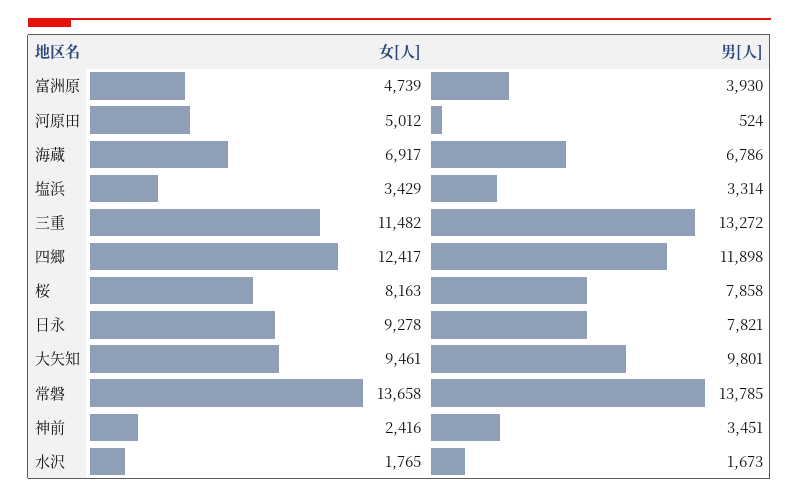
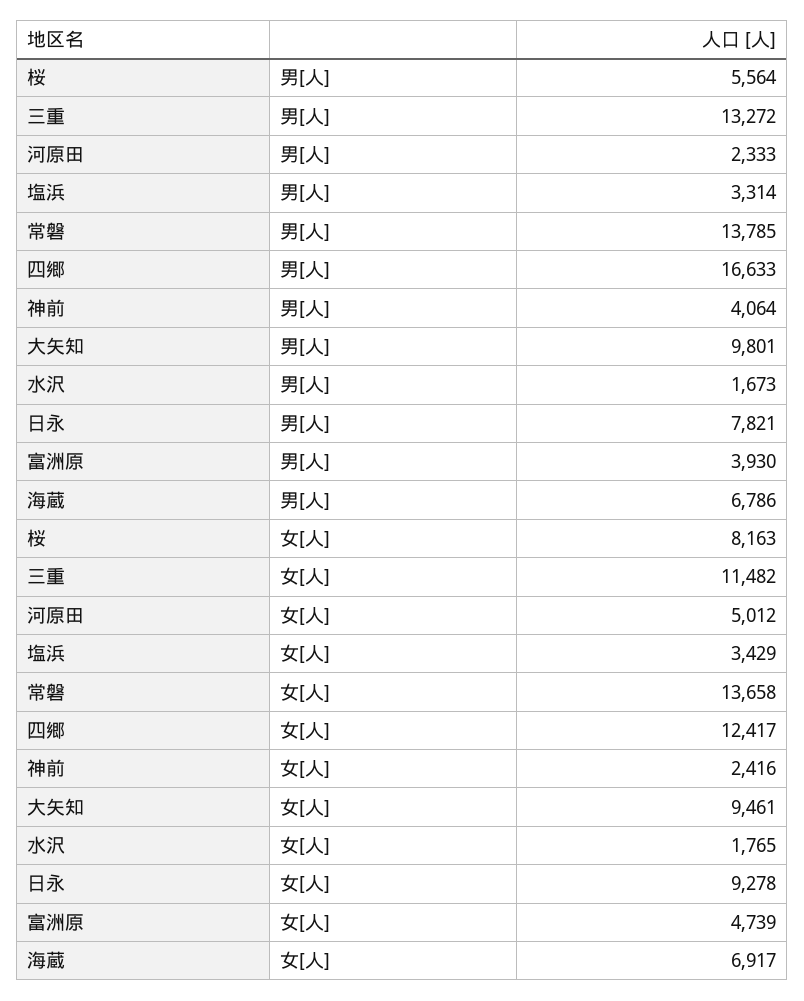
  {
    "女[人]": {
      "富洲原": 4739,
      "河原田": 5012,
      "海蔵": 6917,
      "塩浜": 3429,
      "三重": 11482,
      "四郷": 12417,
      "桜": 8163,
      "日永": 9278,
      "大矢知": 9461,
      "常磐": 13658,
      "神前": 2416,
      "水沢": 1765
    },
    "男[人]": {
      "富洲原": 3930,
-     "河原田": 524,
+     "河原田": 2333,
      "海蔵": 6786,
      "塩浜": 3314,
      "三重": 13272,
-     "四郷": 11898,
+     "四郷": 16633,
-     "桜": 7858,
+     "桜": 5564,
      "日永": 7821,
      "大矢知": 9801,
      "常磐": 13785,
-     "神前": 3451,
+     "神前": 4064,
      "水沢": 1673
    }
  }

